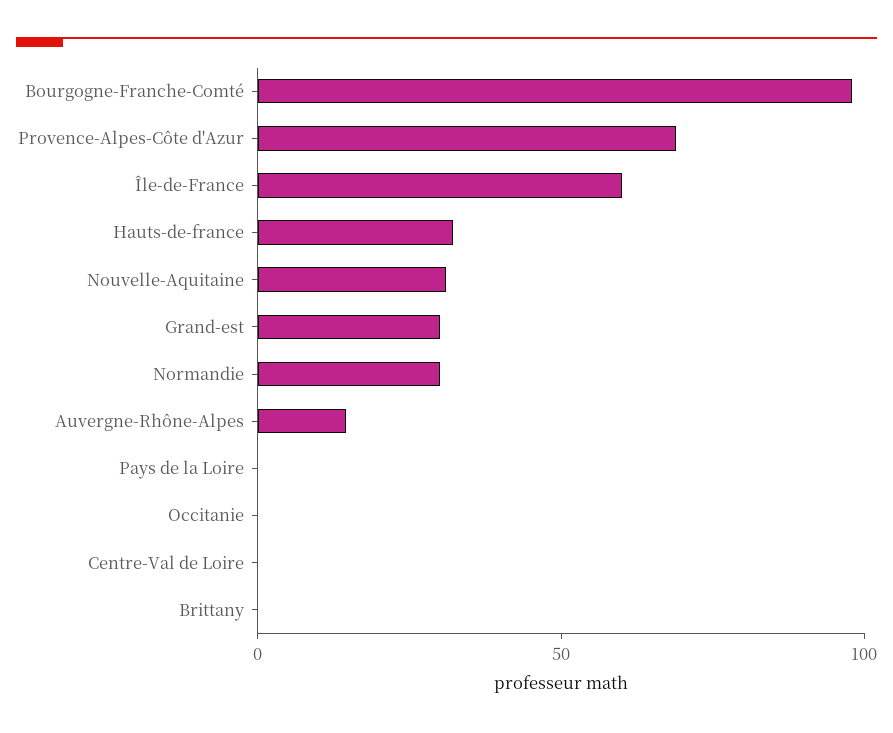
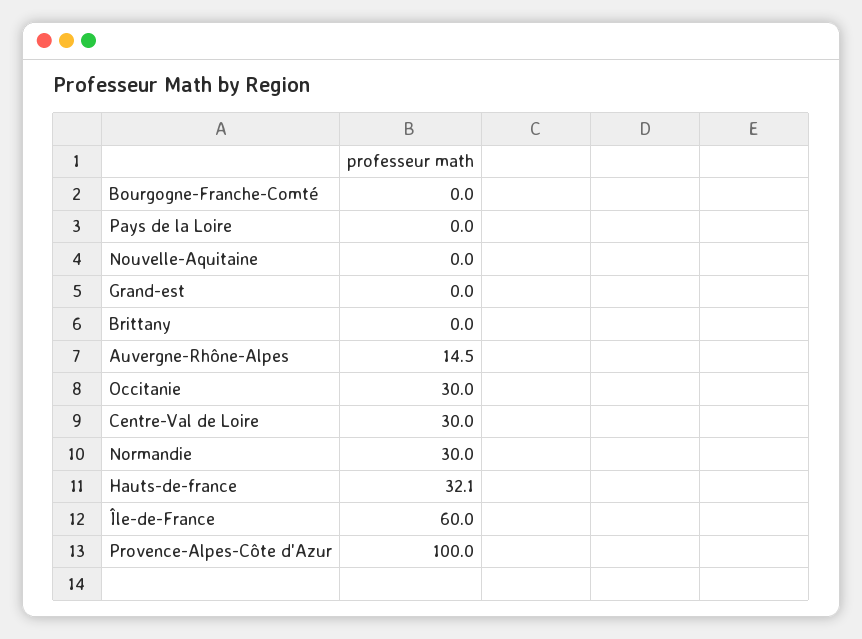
  {
-   "Bourgogne-Franche-Comté": 100,
+   "Bourgogne-Franche-Comté": 0,
-   "Provence-Alpes-Côte d'Azur": 70,
+   "Provence-Alpes-Côte d'Azur": 100,
    "Île-de-France": 60,
    "Hauts-de-france": 32.1,
-   "Nouvelle-Aquitaine": 30,
+   "Nouvelle-Aquitaine": 0,
-   "Grand-est": 30,
+   "Grand-est": 0,
    "Normandie": 30,
    "Auvergne-Rhône-Alpes": 14.5,
    "Pays de la Loire": 0,
-   "Occitanie": 0,
+   "Occitanie": 30,
-   "Centre-Val de Loire": 0,
+   "Centre-Val de Loire": 30,
    "Brittany": 0
  }

